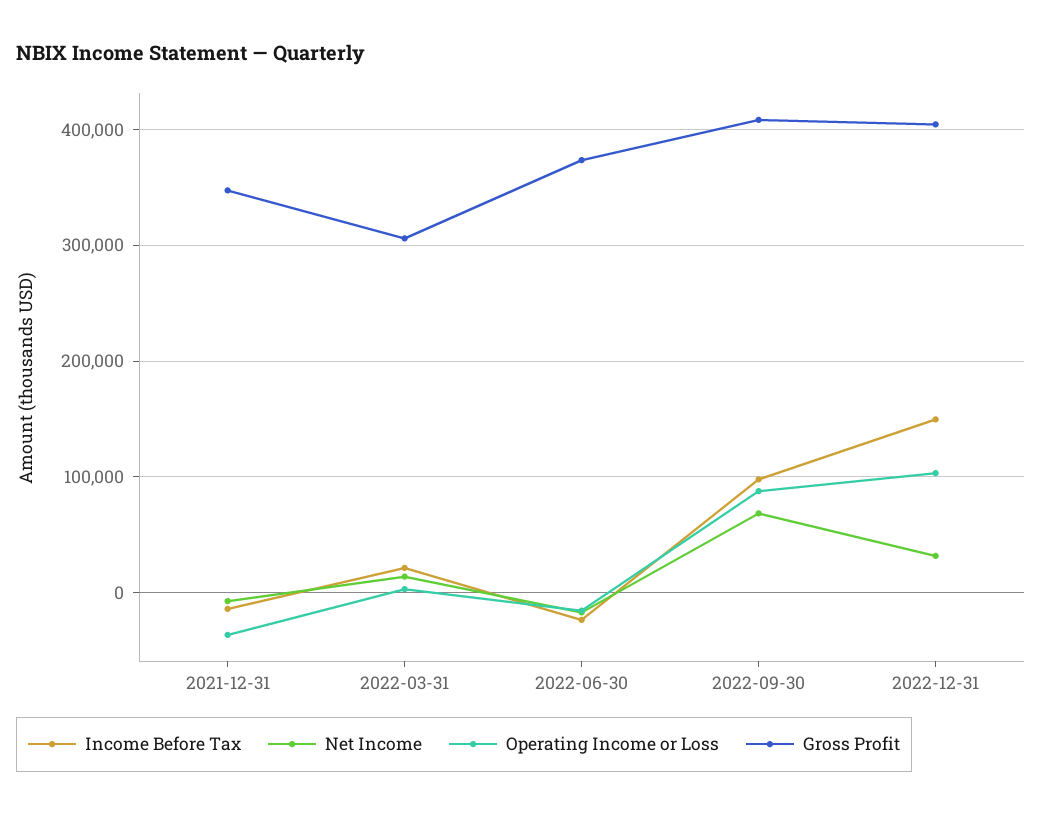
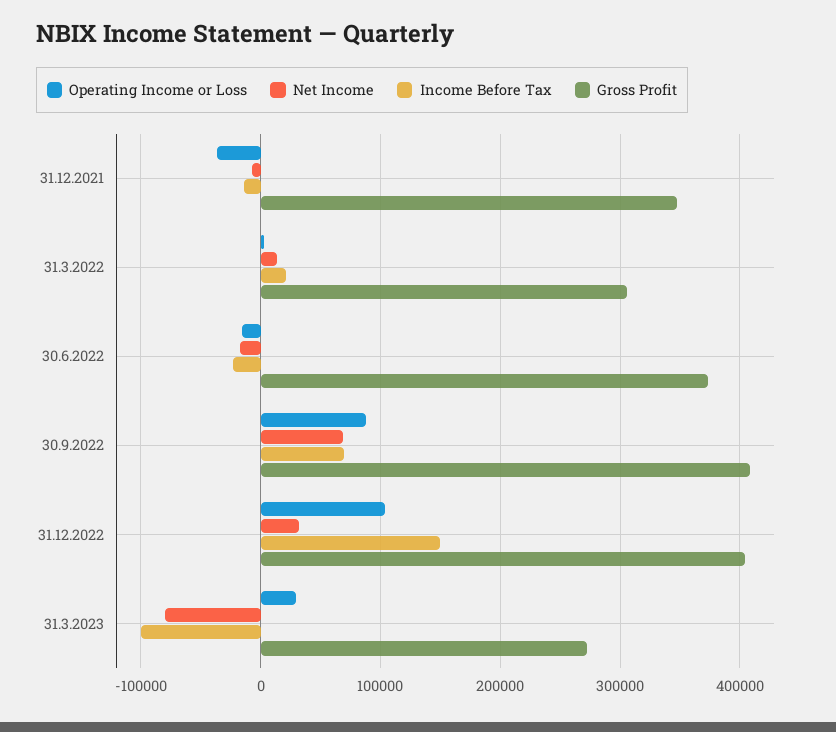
  {
    "Income Before Tax": {
      "2021-12-31": -10000,
      "2022-03-31": 20000,
      "2022-06-30": -20000,
-     "2022-09-30": 100000,
+     "2022-09-30": 70000,
-     "2022-12-31": 150000
+     "2022-12-31": 150000,
+     "31.3.2023": -100000
    },
    "Net Income": {
      "2021-12-31": -10000,
      "2022-03-31": 10000,
      "2022-06-30": -20000,
      "2022-09-30": 70000,
-     "2022-12-31": 30000
+     "2022-12-31": 30000,
+     "31.3.2023": -80000
    },
    "Operating Income or Loss": {
      "2021-12-31": -40000,
      "2022-03-31": 0,
      "2022-06-30": -20000,
      "2022-09-30": 90000,
-     "2022-12-31": 100000
+     "2022-12-31": 100000,
+     "31.3.2023": 30000
    },
    "Gross Profit": {
      "2021-12-31": 350000,
      "2022-03-31": 310000,
      "2022-06-30": 370000,
      "2022-09-30": 410000,
-     "2022-12-31": 400000
+     "2022-12-31": 400000,
+     "31.3.2023": 270000
    }
  }

